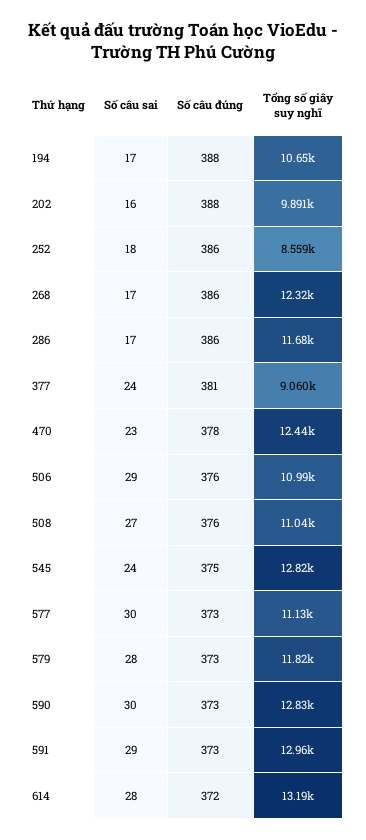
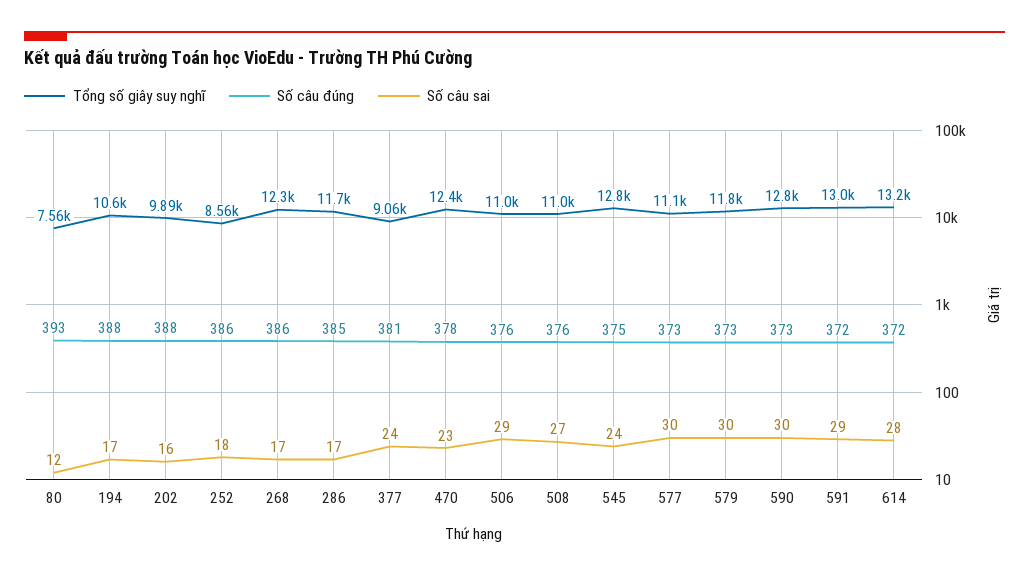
  {
    "Số câu sai": {
      "194": 17,
      "202": 16,
      "252": 18,
      "268": 17,
      "286": 17,
      "377": 24,
      "470": 23,
      "506": 29,
      "508": 27,
      "545": 24,
      "577": 30,
-     "579": 28,
+     "579": 30,
      "590": 30,
      "591": 29,
-     "614": 28
+     "614": 28,
+     "80": 12
    },
    "Số câu đúng": {
      "194": 388,
      "202": 388,
      "252": 386,
      "268": 386,
-     "286": 386,
+     "286": 385,
      "377": 381,
      "470": 378,
      "506": 376,
      "508": 376,
      "545": 375,
      "577": 373,
      "579": 373,
      "590": 373,
-     "591": 373,
+     "591": 372,
-     "614": 372
+     "614": 372,
+     "80": 393
    },
    "Tổng số giây suy nghĩ": {
      "194": 10650,
      "202": 9891,
      "252": 8559,
      "268": 12320,
      "286": 11680,
      "377": 9060,
      "470": 12440,
      "506": 10990,
      "508": 11040,
      "545": 12820,
      "577": 11130,
      "579": 11820,
      "590": 12830,
      "591": 12960,
-     "614": 13190
+     "614": 13190,
+     "80": 7560
    }
  }

